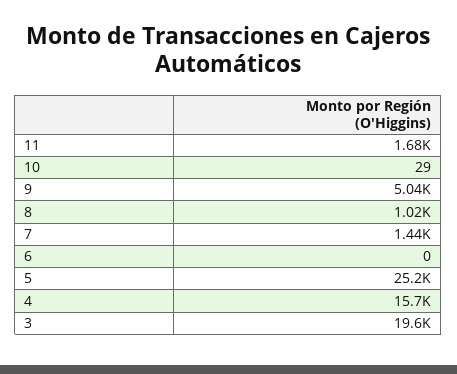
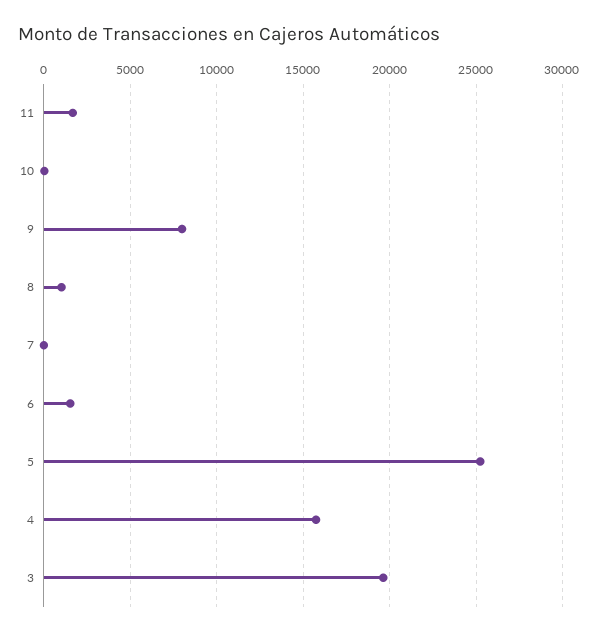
  {
    "11": 1680,
    "10": 29,
-   "9": 5040,
+   "9": 8000,
    "8": 1020,
-   "7": 1440,
+   "7": 0,
-   "6": 0,
+   "6": 1500,
    "5": 25200,
    "4": 15700,
    "3": 19600
  }

